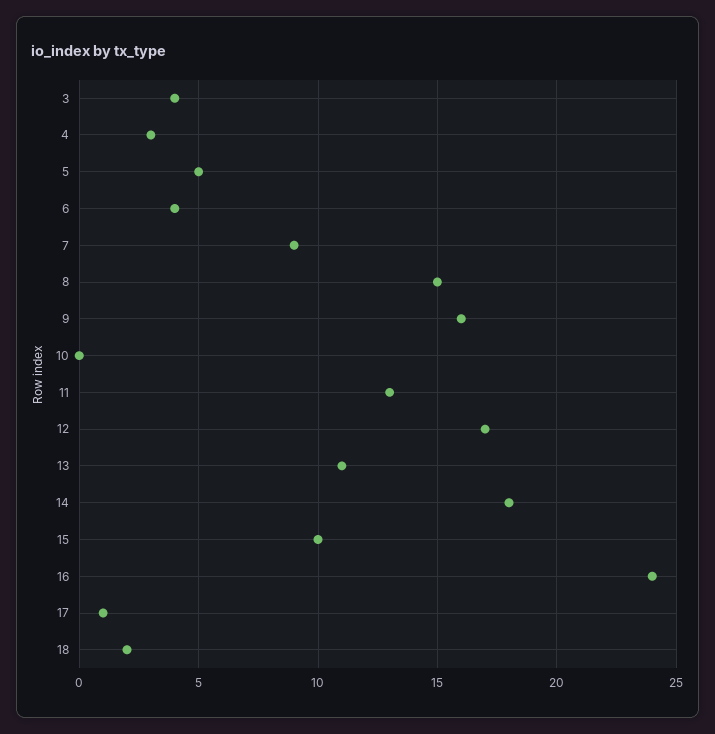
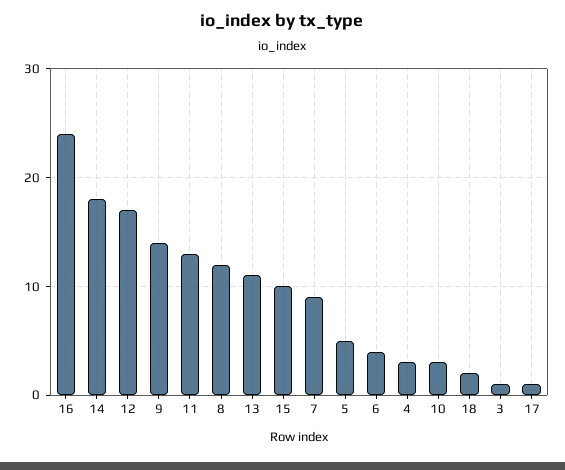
  {
-   "3": 4,
+   "3": 1,
    "4": 3,
    "5": 5,
    "6": 4,
    "7": 9,
-   "8": 15,
+   "8": 12,
-   "9": 16,
+   "9": 14,
-   "10": 0,
+   "10": 3,
    "11": 13,
    "12": 17,
    "13": 11,
    "14": 18,
    "15": 10,
    "16": 24,
    "17": 1,
    "18": 2
  }

